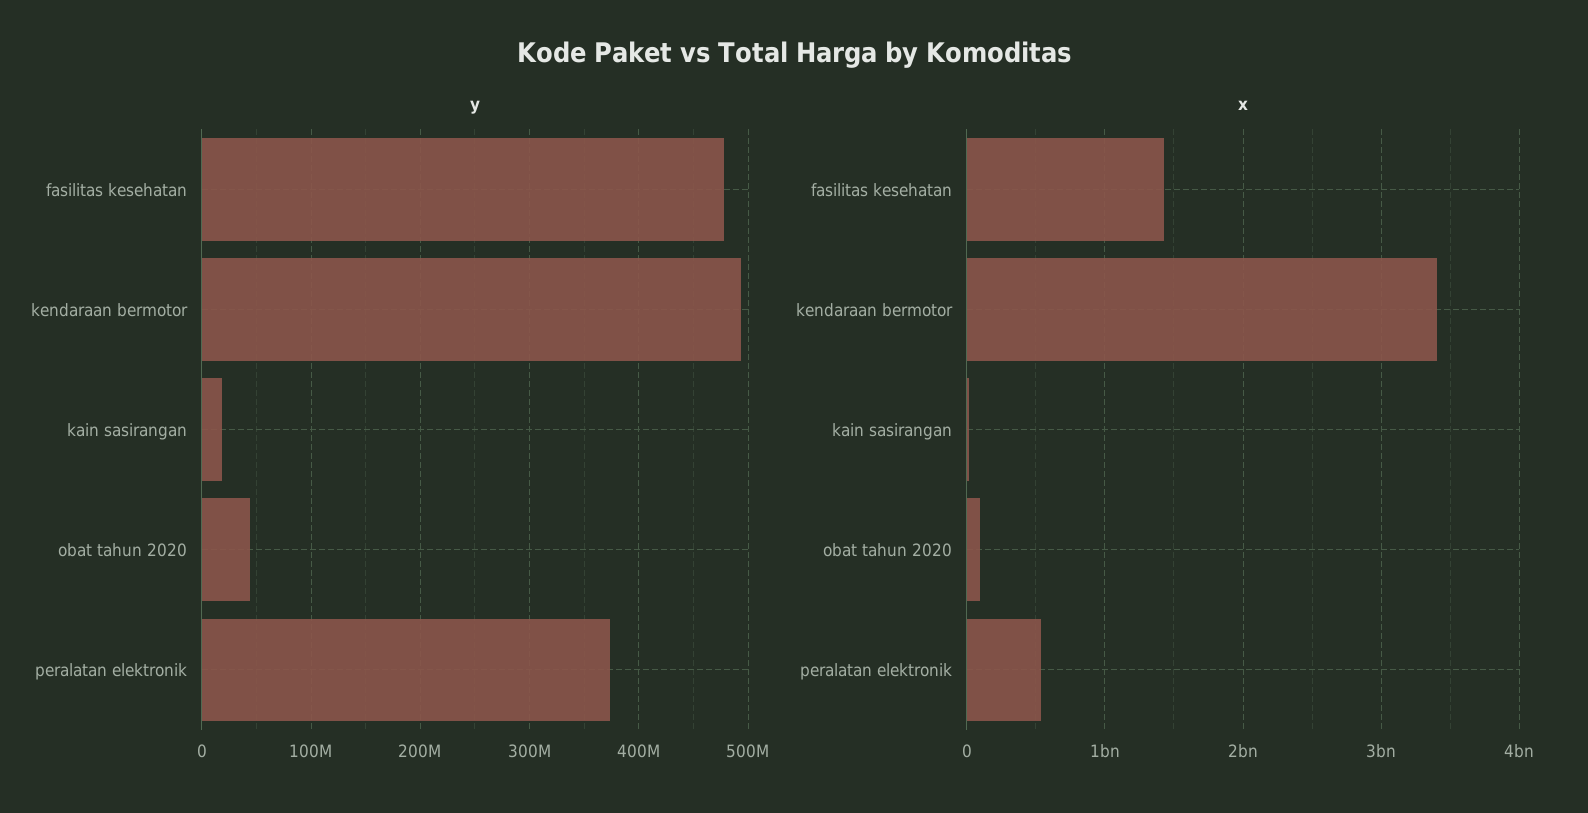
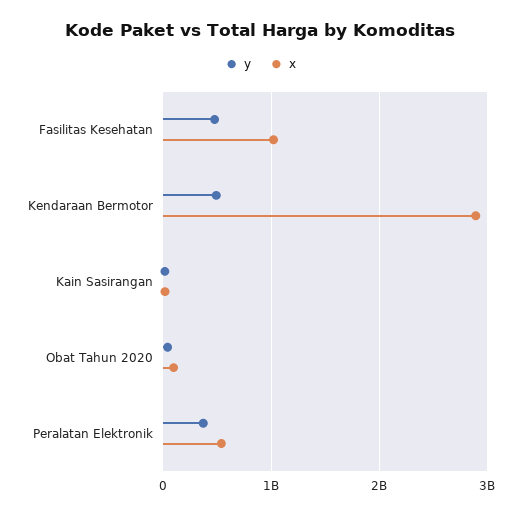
  {
    "y": {
      "fasilitas kesehatan": 480000000,
      "kendaraan bermotor": 490000000,
      "kain sasirangan": 20000000,
      "obat tahun 2020": 40000000,
      "peralatan elektronik": 370000000
    },
    "x": {
-     "fasilitas kesehatan": 1400000000,
+     "fasilitas kesehatan": 1000000000,
-     "kendaraan bermotor": 3400000000,
+     "kendaraan bermotor": 2900000000,
      "kain sasirangan": 0,
      "obat tahun 2020": 100000000,
      "peralatan elektronik": 500000000
    }
  }

